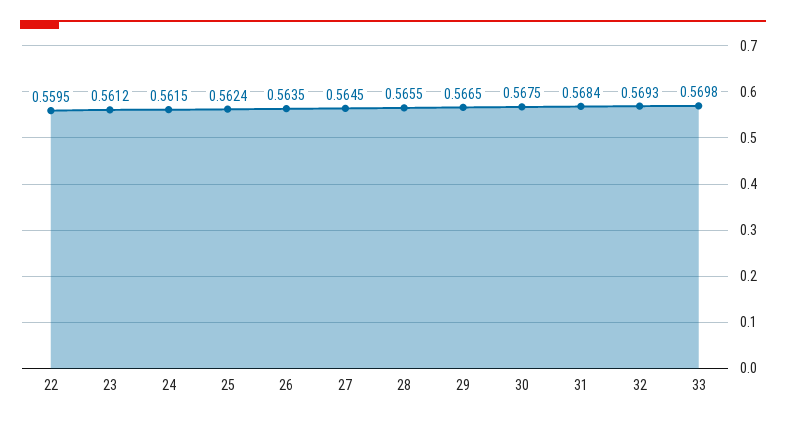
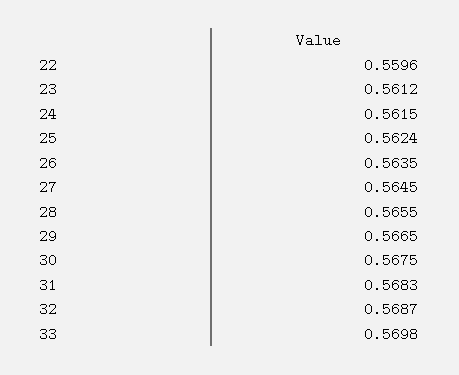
  {
-   "22": 0.5595,
+   "22": 0.5596,
    "23": 0.5612,
    "24": 0.5615,
    "25": 0.5624,
    "26": 0.5635,
    "27": 0.5645,
    "28": 0.5655,
    "29": 0.5665,
    "30": 0.5675,
-   "31": 0.5684,
+   "31": 0.5683,
-   "32": 0.5693,
+   "32": 0.5687,
    "33": 0.5698
  }

